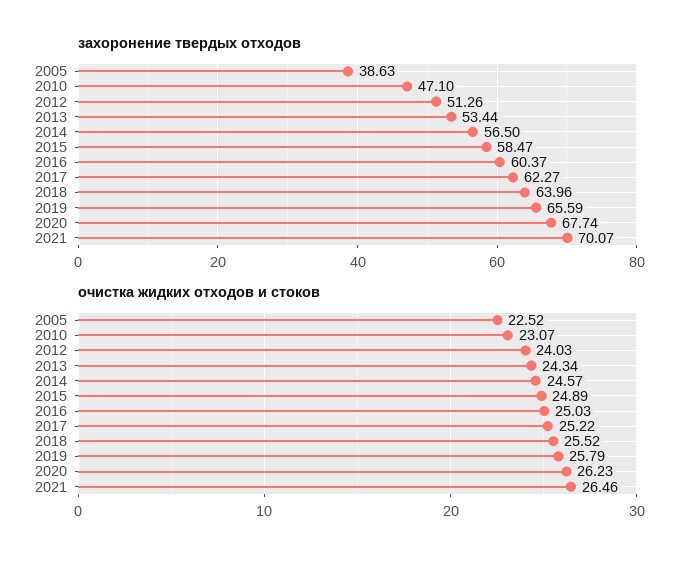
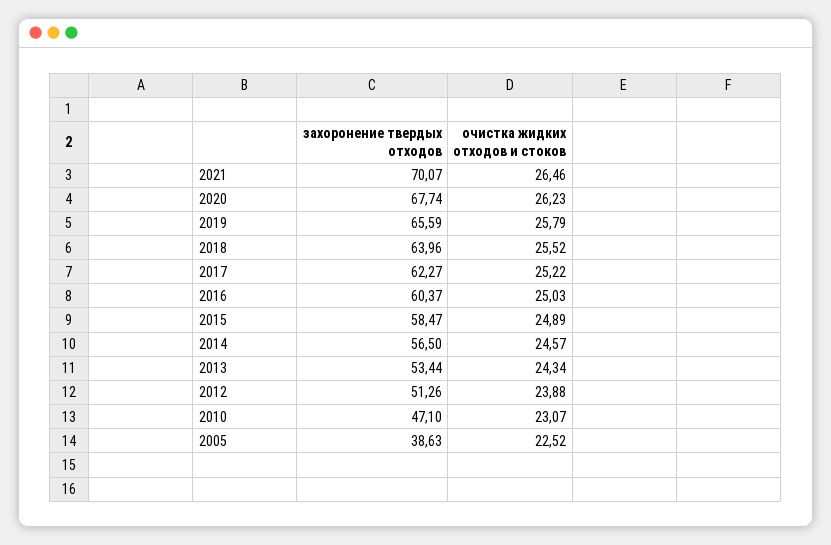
  {
    "захоронение твердых отходов": {
      "2005": 38.63,
      "2010": 47.1,
      "2012": 51.26,
      "2013": 53.44,
      "2014": 56.5,
      "2015": 58.47,
      "2016": 60.37,
      "2017": 62.27,
      "2018": 63.96,
      "2019": 65.59,
      "2020": 67.74,
      "2021": 70.07
    },
    "очистка жидких отходов и стоков": {
      "2005": 22.52,
      "2010": 23.07,
-     "2012": 24.03,
+     "2012": 23.88,
      "2013": 24.34,
      "2014": 24.57,
      "2015": 24.89,
      "2016": 25.03,
      "2017": 25.22,
      "2018": 25.52,
      "2019": 25.79,
      "2020": 26.23,
      "2021": 26.46
    }
  }

